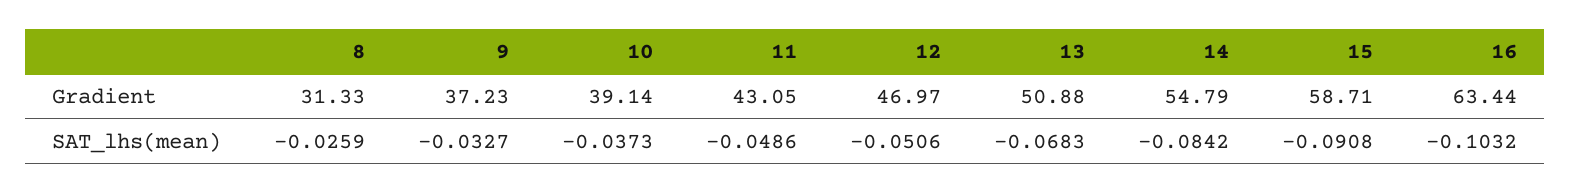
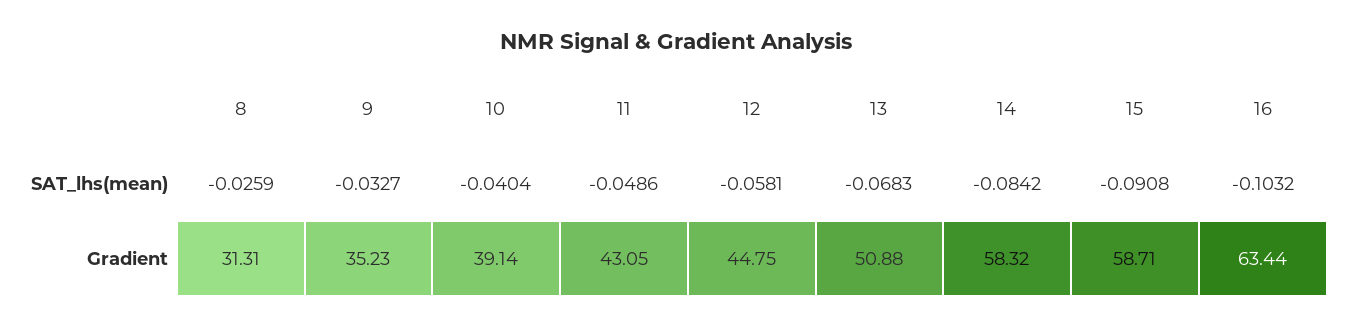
  {
    "8": {
-     "Gradient": 31.33,
+     "Gradient": 31.31,
      "SAT_lhs(mean)": -0.0259
    },
    "9": {
-     "Gradient": 37.23,
+     "Gradient": 35.23,
      "SAT_lhs(mean)": -0.0327
    },
    "10": {
      "Gradient": 39.14,
-     "SAT_lhs(mean)": -0.0373
+     "SAT_lhs(mean)": -0.0404
    },
    "11": {
      "Gradient": 43.05,
      "SAT_lhs(mean)": -0.0486
    },
    "12": {
-     "Gradient": 46.97,
+     "Gradient": 44.75,
-     "SAT_lhs(mean)": -0.0506
+     "SAT_lhs(mean)": -0.0581
    },
    "13": {
      "Gradient": 50.88,
      "SAT_lhs(mean)": -0.0683
    },
    "14": {
-     "Gradient": 54.79,
+     "Gradient": 58.32,
      "SAT_lhs(mean)": -0.0842
    },
    "15": {
      "Gradient": 58.71,
      "SAT_lhs(mean)": -0.0908
    },
    "16": {
      "Gradient": 63.44,
      "SAT_lhs(mean)": -0.1032
    }
  }

